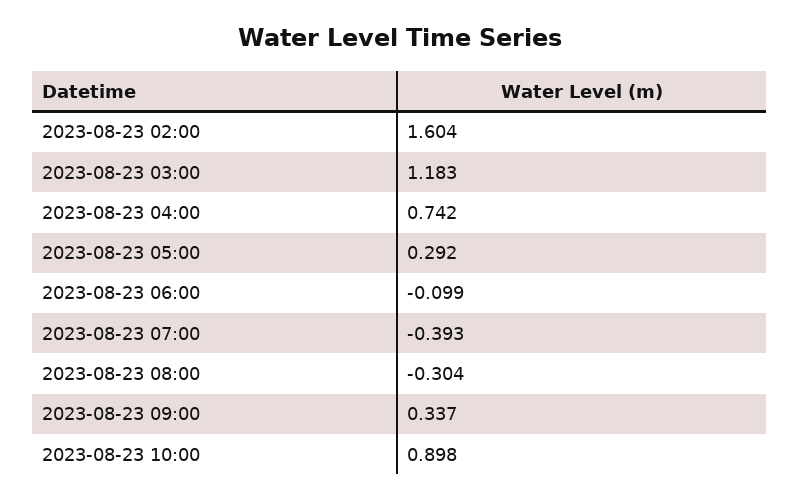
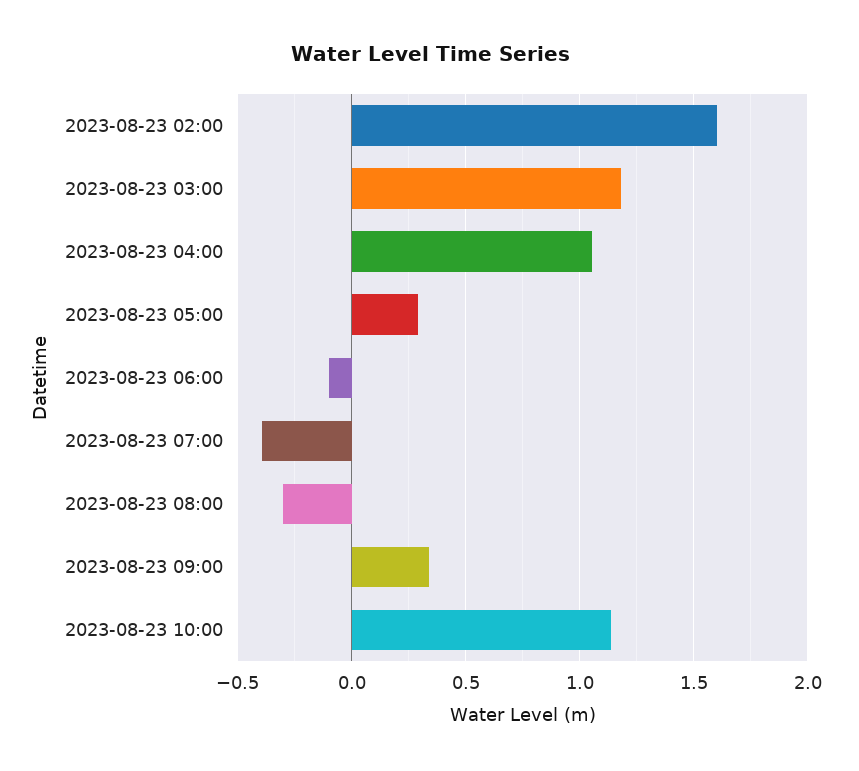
  {
    "2023-08-23 02:00": 1.604,
    "2023-08-23 03:00": 1.183,
-   "2023-08-23 04:00": 0.742,
+   "2023-08-23 04:00": 1.05,
    "2023-08-23 05:00": 0.292,
    "2023-08-23 06:00": -0.099,
    "2023-08-23 07:00": -0.393,
    "2023-08-23 08:00": -0.304,
    "2023-08-23 09:00": 0.337,
-   "2023-08-23 10:00": 0.898
+   "2023-08-23 10:00": 1.15
  }

